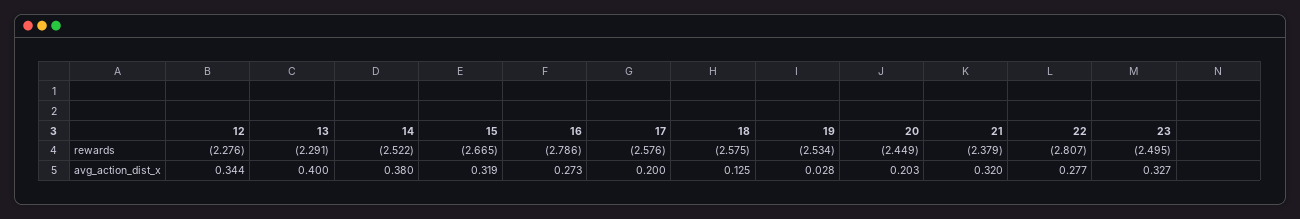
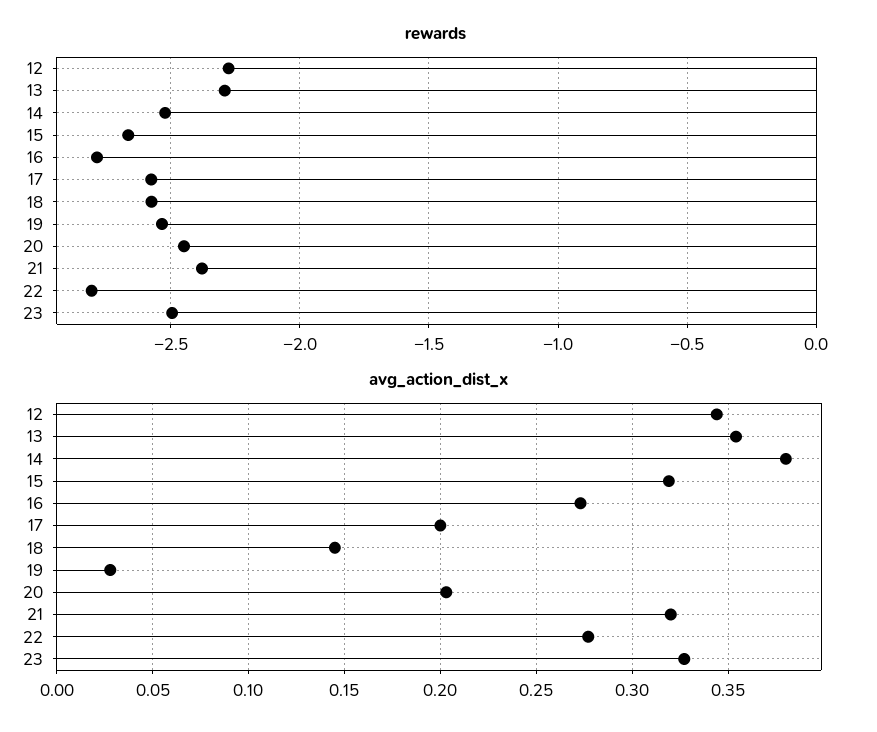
  {
    "rewards": {
      "12": -2.276,
      "13": -2.291,
      "14": -2.522,
      "15": -2.665,
      "16": -2.786,
      "17": -2.576,
      "18": -2.575,
      "19": -2.534,
      "20": -2.449,
      "21": -2.379,
      "22": -2.807,
      "23": -2.495
    },
    "avg_action_dist_x": {
      "12": 0.344,
-     "13": 0.4,
+     "13": 0.355,
      "14": 0.38,
      "15": 0.319,
      "16": 0.273,
      "17": 0.2,
-     "18": 0.125,
+     "18": 0.145,
      "19": 0.028,
      "20": 0.203,
      "21": 0.32,
      "22": 0.277,
      "23": 0.327
    }
  }

